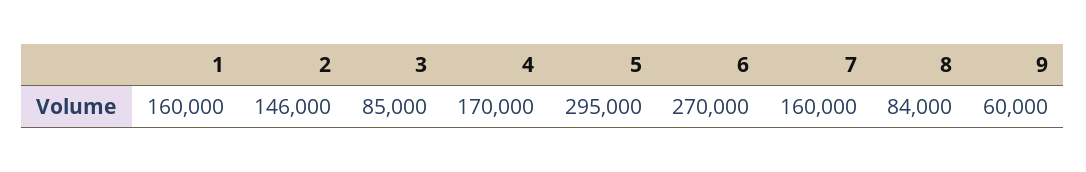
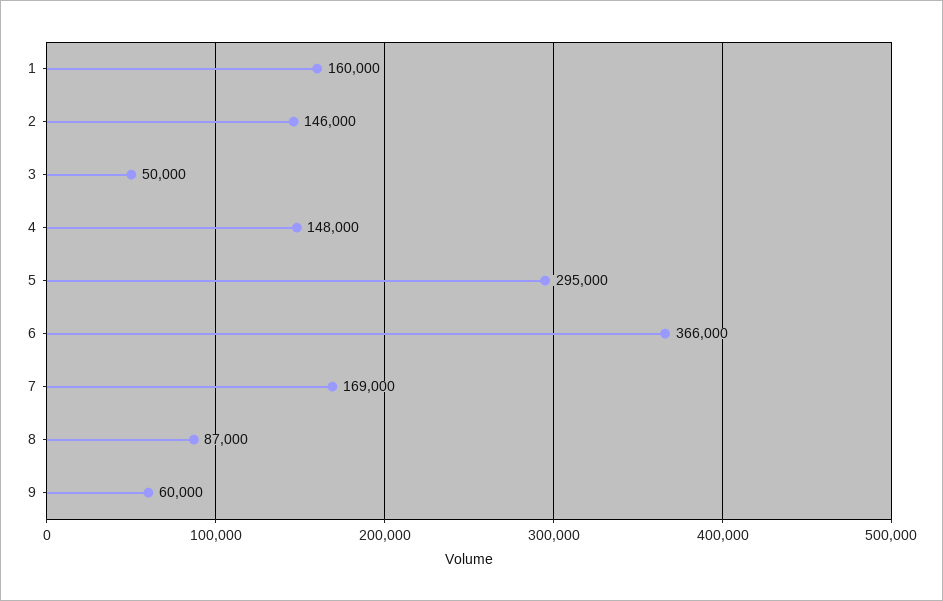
  {
    "1": 160000,
    "2": 146000,
-   "3": 85000,
+   "3": 50000,
-   "4": 170000,
+   "4": 148000,
    "5": 295000,
-   "6": 270000,
+   "6": 366000,
-   "7": 160000,
+   "7": 169000,
-   "8": 84000,
+   "8": 87000,
    "9": 60000
  }

